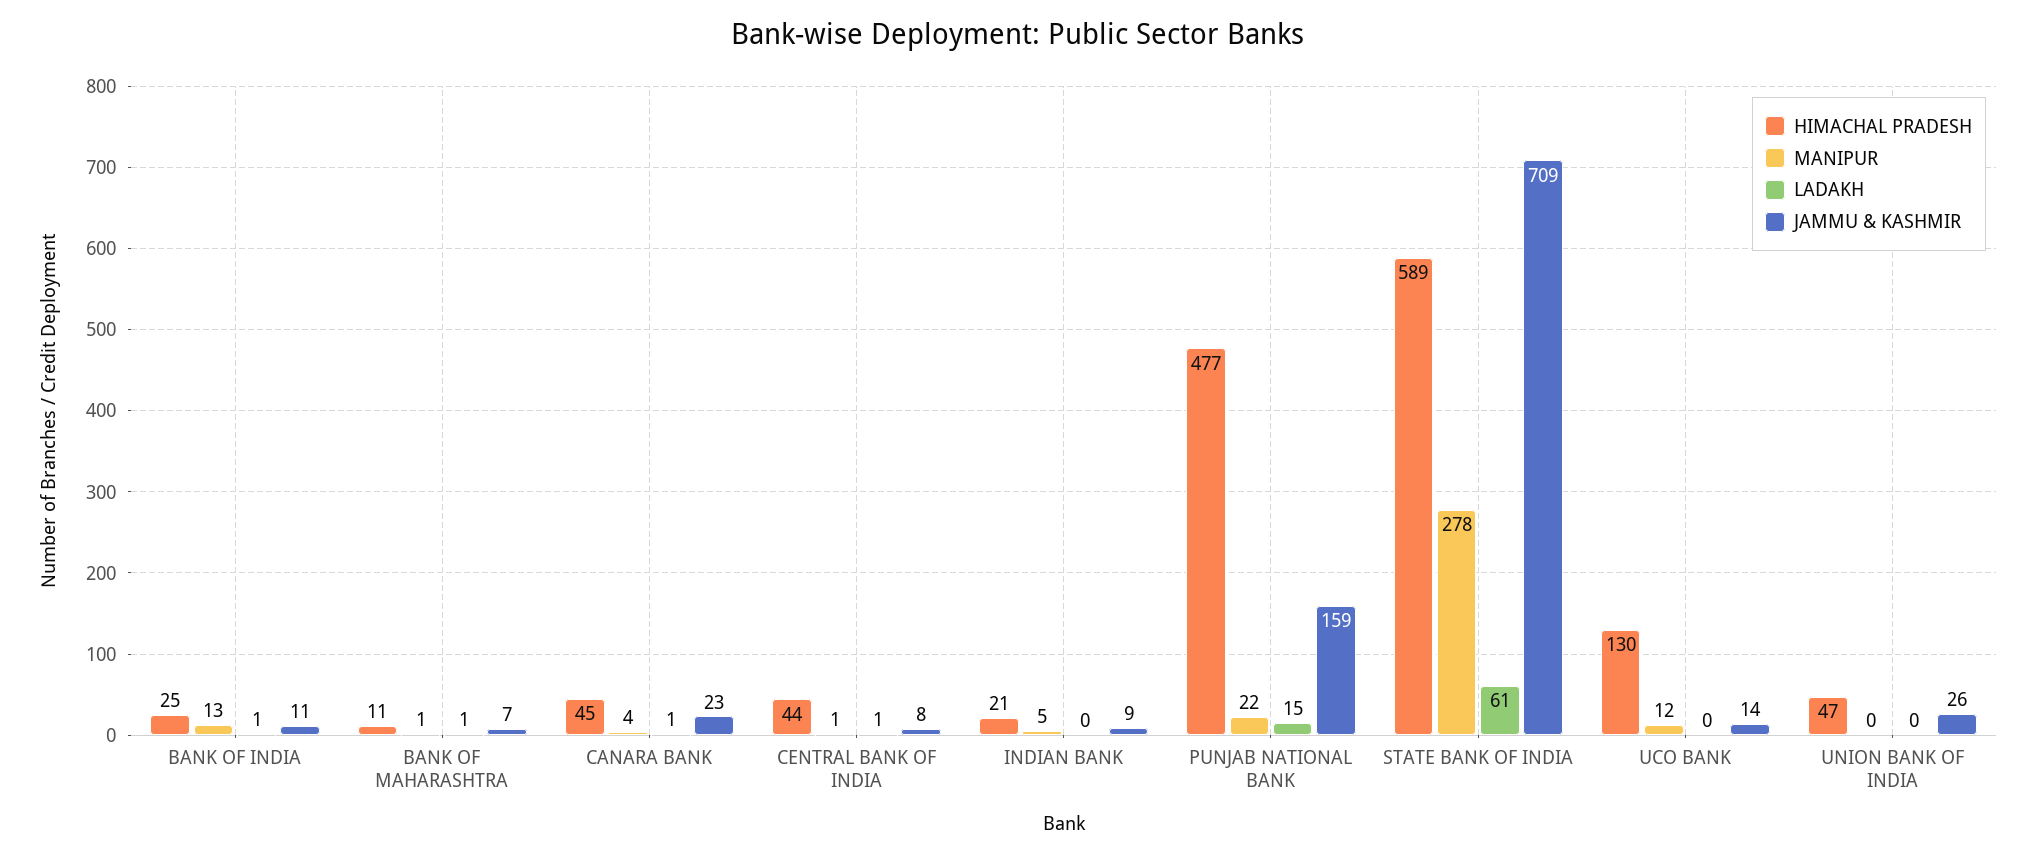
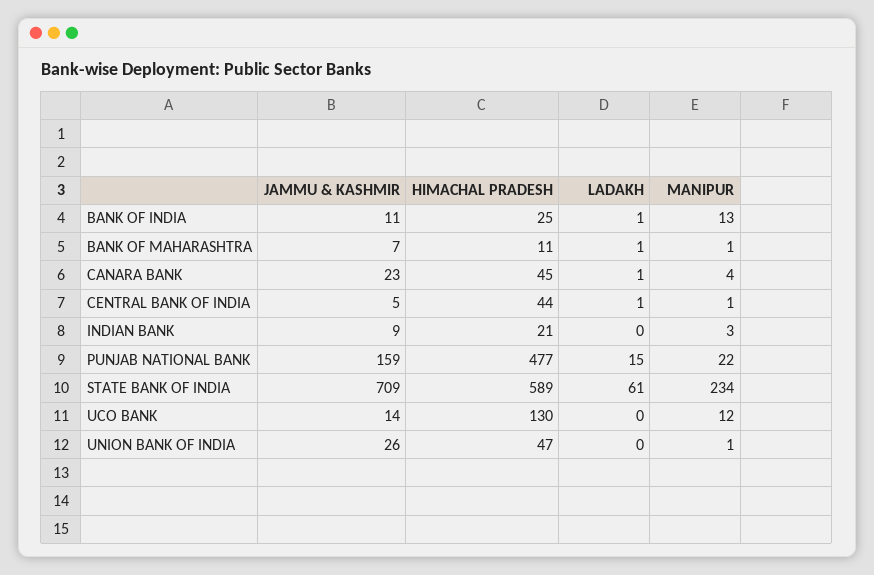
  {
    "HIMACHAL PRADESH": {
      "BANK OF INDIA": 25,
      "BANK OF MAHARASHTRA": 11,
      "CANARA BANK": 45,
      "CENTRAL BANK OF INDIA": 44,
      "INDIAN BANK": 21,
      "PUNJAB NATIONAL BANK": 477,
      "STATE BANK OF INDIA": 589,
      "UCO BANK": 130,
      "UNION BANK OF INDIA": 47
    },
    "MANIPUR": {
      "BANK OF INDIA": 13,
      "BANK OF MAHARASHTRA": 1,
      "CANARA BANK": 4,
      "CENTRAL BANK OF INDIA": 1,
-     "INDIAN BANK": 5,
+     "INDIAN BANK": 3,
      "PUNJAB NATIONAL BANK": 22,
-     "STATE BANK OF INDIA": 278,
+     "STATE BANK OF INDIA": 234,
      "UCO BANK": 12,
-     "UNION BANK OF INDIA": 0
+     "UNION BANK OF INDIA": 1
    },
    "LADAKH": {
      "BANK OF INDIA": 1,
      "BANK OF MAHARASHTRA": 1,
      "CANARA BANK": 1,
      "CENTRAL BANK OF INDIA": 1,
      "INDIAN BANK": 0,
      "PUNJAB NATIONAL BANK": 15,
      "STATE BANK OF INDIA": 61,
      "UCO BANK": 0,
      "UNION BANK OF INDIA": 0
    },
    "JAMMU & KASHMIR": {
      "BANK OF INDIA": 11,
      "BANK OF MAHARASHTRA": 7,
      "CANARA BANK": 23,
-     "CENTRAL BANK OF INDIA": 8,
+     "CENTRAL BANK OF INDIA": 5,
      "INDIAN BANK": 9,
      "PUNJAB NATIONAL BANK": 159,
      "STATE BANK OF INDIA": 709,
      "UCO BANK": 14,
      "UNION BANK OF INDIA": 26
    }
  }

